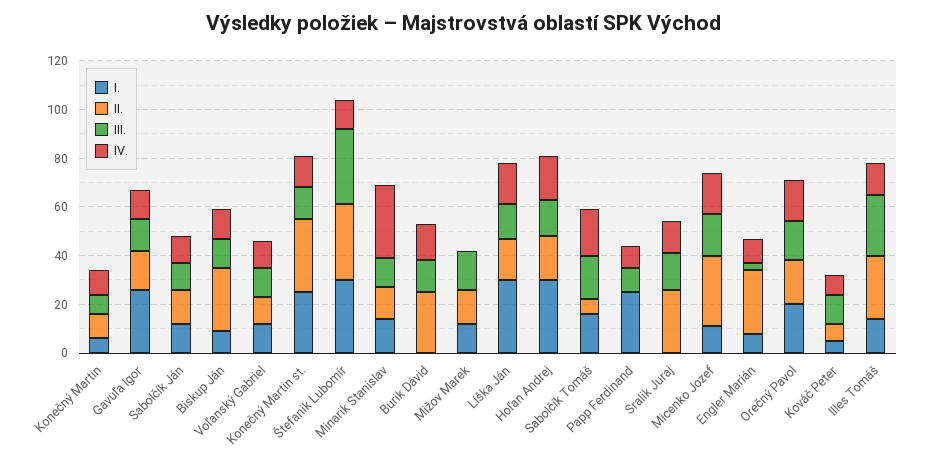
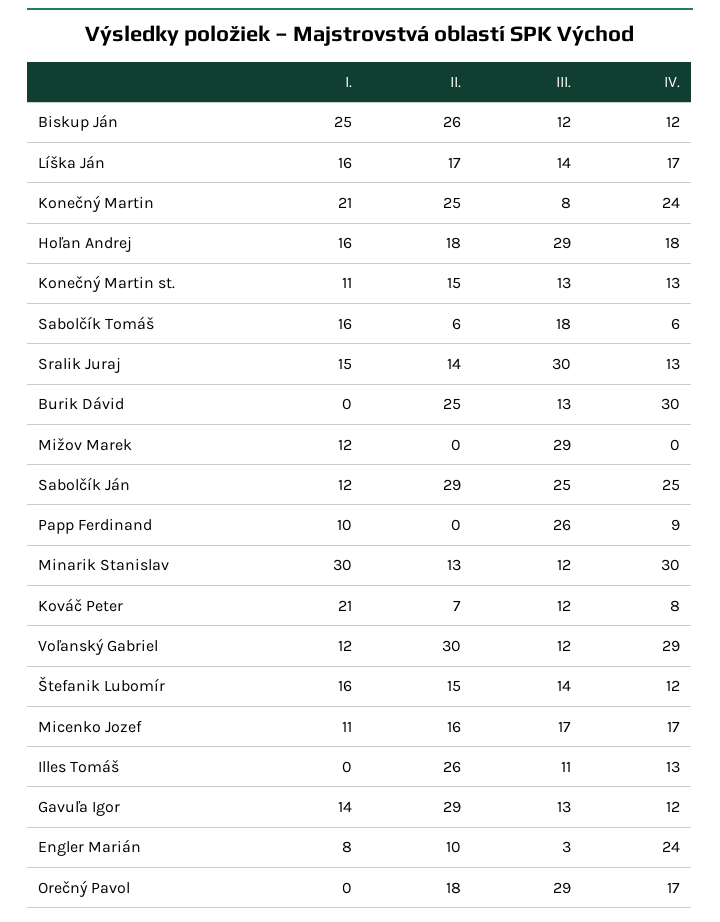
  {
    "I.": {
-     "Konečný Martin": 5,
+     "Konečný Martin": 21,
-     "Gavuľa Igor": 25,
+     "Gavuľa Igor": 14,
      "Sabolčík Ján": 12,
-     "Biskup Ján": 10,
+     "Biskup Ján": 25,
      "Voľanský Gabriel": 12,
-     "Konečný Martin st.": 25,
+     "Konečný Martin st.": 11,
-     "Štefanik Lubomír": 30,
+     "Štefanik Lubomír": 16,
-     "Minarik Stanislav": 15,
+     "Minarik Stanislav": 30,
      "Burik Dávid": 0,
      "Mižov Marek": 12,
-     "Líška Ján": 30,
+     "Líška Ján": 16,
-     "Hoľan Andrej": 30,
+     "Hoľan Andrej": 16,
      "Sabolčík Tomáš": 16,
-     "Papp Ferdinand": 25,
+     "Papp Ferdinand": 10,
-     "Sralik Juraj": 0,
+     "Sralik Juraj": 15,
      "Micenko Jozef": 11,
      "Engler Marián": 8,
-     "Orečný Pavol": 20,
+     "Orečný Pavol": 0,
-     "Kováč Peter": 5,
+     "Kováč Peter": 21,
-     "Illes Tomáš": 15
+     "Illes Tomáš": 0
    },
    "II.": {
-     "Konečný Martin": 10,
+     "Konečný Martin": 25,
-     "Gavuľa Igor": 15,
+     "Gavuľa Igor": 29,
-     "Sabolčík Ján": 15,
+     "Sabolčík Ján": 29,
      "Biskup Ján": 26,
-     "Voľanský Gabriel": 10,
+     "Voľanský Gabriel": 30,
-     "Konečný Martin st.": 30,
+     "Konečný Martin st.": 15,
-     "Štefanik Lubomír": 30,
+     "Štefanik Lubomír": 15,
      "Minarik Stanislav": 13,
      "Burik Dávid": 25,
-     "Mižov Marek": 15,
+     "Mižov Marek": 0,
      "Líška Ján": 17,
      "Hoľan Andrej": 18,
      "Sabolčík Tomáš": 6,
      "Papp Ferdinand": 0,
-     "Sralik Juraj": 25,
+     "Sralik Juraj": 14,
-     "Micenko Jozef": 30,
+     "Micenko Jozef": 16,
-     "Engler Marián": 25,
+     "Engler Marián": 10,
      "Orečný Pavol": 18,
      "Kováč Peter": 7,
      "Illes Tomáš": 26
    },
    "III.": {
      "Konečný Martin": 8,
      "Gavuľa Igor": 13,
-     "Sabolčík Ján": 10,
+     "Sabolčík Ján": 25,
      "Biskup Ján": 12,
      "Voľanský Gabriel": 12,
      "Konečný Martin st.": 13,
-     "Štefanik Lubomír": 30,
+     "Štefanik Lubomír": 14,
      "Minarik Stanislav": 12,
      "Burik Dávid": 13,
-     "Mižov Marek": 15,
+     "Mižov Marek": 29,
      "Líška Ján": 14,
-     "Hoľan Andrej": 15,
+     "Hoľan Andrej": 29,
      "Sabolčík Tomáš": 18,
-     "Papp Ferdinand": 10,
+     "Papp Ferdinand": 26,
-     "Sralik Juraj": 15,
+     "Sralik Juraj": 30,
      "Micenko Jozef": 17,
      "Engler Marián": 3,
-     "Orečný Pavol": 15,
+     "Orečný Pavol": 29,
      "Kováč Peter": 12,
-     "Illes Tomáš": 25
+     "Illes Tomáš": 11
    },
    "IV.": {
-     "Konečný Martin": 10,
+     "Konečný Martin": 24,
      "Gavuľa Igor": 12,
-     "Sabolčík Ján": 10,
+     "Sabolčík Ján": 25,
      "Biskup Ján": 12,
-     "Voľanský Gabriel": 10,
+     "Voľanský Gabriel": 29,
      "Konečný Martin st.": 13,
      "Štefanik Lubomír": 12,
      "Minarik Stanislav": 30,
-     "Burik Dávid": 15,
+     "Burik Dávid": 30,
      "Mižov Marek": 0,
      "Líška Ján": 17,
      "Hoľan Andrej": 18,
-     "Sabolčík Tomáš": 20,
+     "Sabolčík Tomáš": 6,
      "Papp Ferdinand": 9,
      "Sralik Juraj": 13,
      "Micenko Jozef": 17,
-     "Engler Marián": 10,
+     "Engler Marián": 24,
      "Orečný Pavol": 17,
      "Kováč Peter": 8,
      "Illes Tomáš": 13
    }
  }

